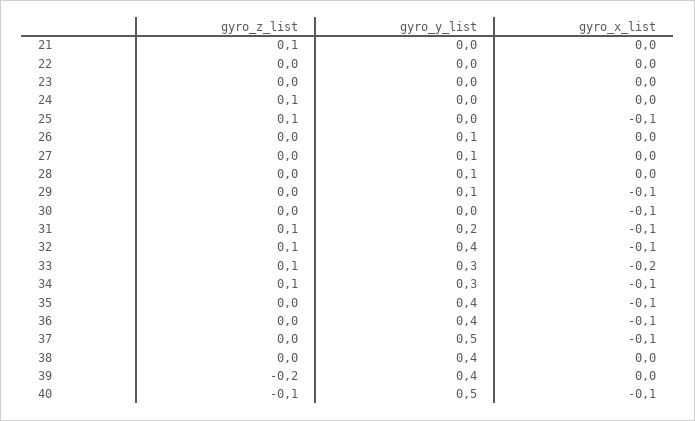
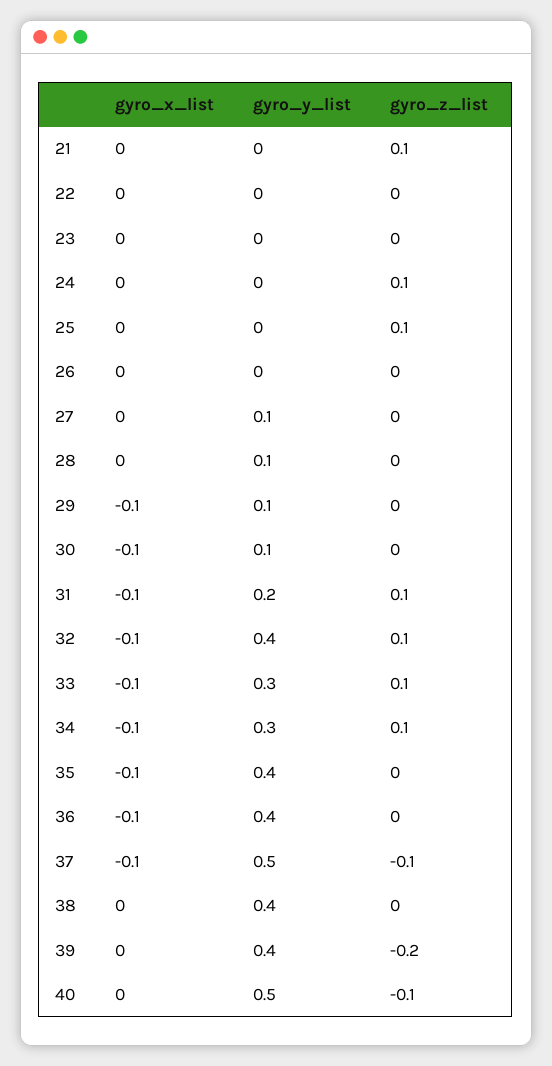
  {
    "gyro_z_list": {
      "21": 0.1,
      "22": 0,
      "23": 0,
      "24": 0.1,
      "25": 0.1,
      "26": 0,
      "27": 0,
      "28": 0,
      "29": 0,
      "30": 0,
      "31": 0.1,
      "32": 0.1,
      "33": 0.1,
      "34": 0.1,
      "35": 0,
      "36": 0,
-     "37": 0,
+     "37": -0.1,
      "38": 0,
      "39": -0.2,
      "40": -0.1
    },
    "gyro_y_list": {
      "21": 0,
      "22": 0,
      "23": 0,
      "24": 0,
      "25": 0,
-     "26": 0.1,
+     "26": 0,
      "27": 0.1,
      "28": 0.1,
      "29": 0.1,
-     "30": 0,
+     "30": 0.1,
      "31": 0.2,
      "32": 0.4,
      "33": 0.3,
      "34": 0.3,
      "35": 0.4,
      "36": 0.4,
      "37": 0.5,
      "38": 0.4,
      "39": 0.4,
      "40": 0.5
    },
    "gyro_x_list": {
      "21": 0,
      "22": 0,
      "23": 0,
      "24": 0,
-     "25": -0.1,
+     "25": 0,
      "26": 0,
      "27": 0,
      "28": 0,
      "29": -0.1,
      "30": -0.1,
      "31": -0.1,
      "32": -0.1,
-     "33": -0.2,
+     "33": -0.1,
      "34": -0.1,
      "35": -0.1,
      "36": -0.1,
      "37": -0.1,
      "38": 0,
      "39": 0,
-     "40": -0.1
+     "40": 0
    }
  }

